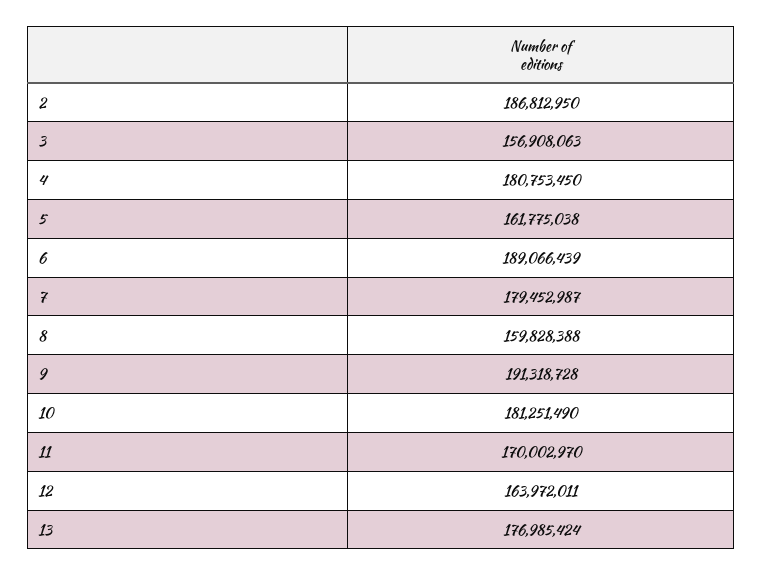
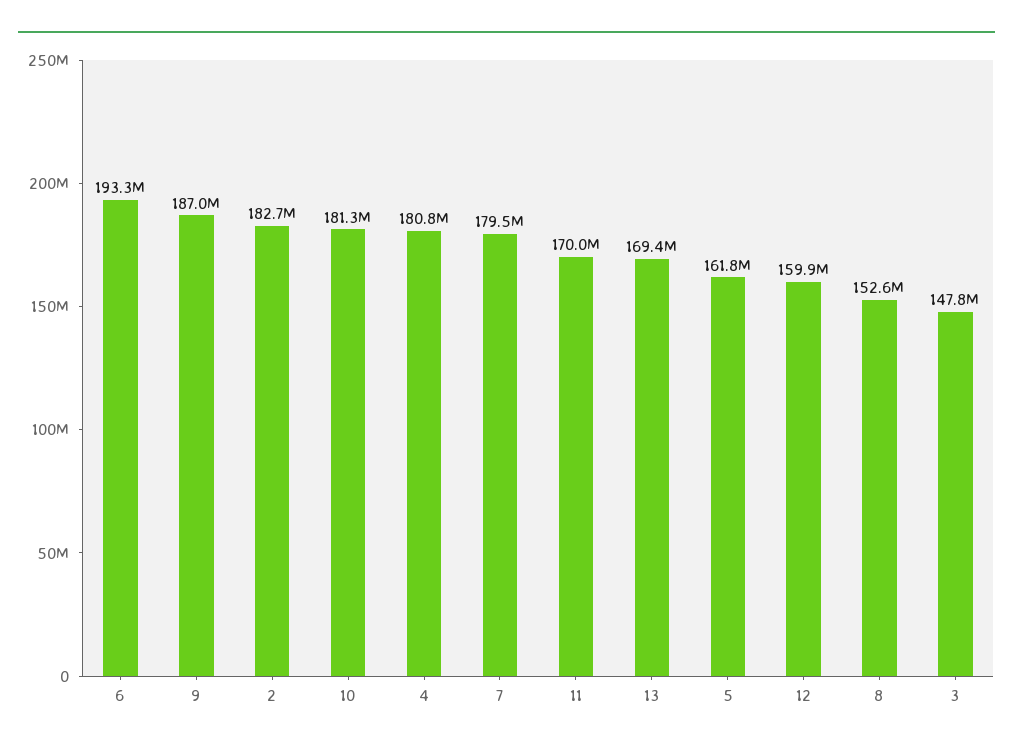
  {
-   "2": 186812950,
+   "2": 182700000,
-   "3": 156908063,
+   "3": 147800000,
    "4": 180753450,
    "5": 161775038,
-   "6": 189066439,
+   "6": 193300000,
    "7": 179452987,
-   "8": 159828388,
+   "8": 152600000,
-   "9": 191318728,
+   "9": 187000000,
    "10": 181251490,
    "11": 170002970,
-   "12": 163972011,
+   "12": 159900000,
-   "13": 176985424
+   "13": 169400000
  }

